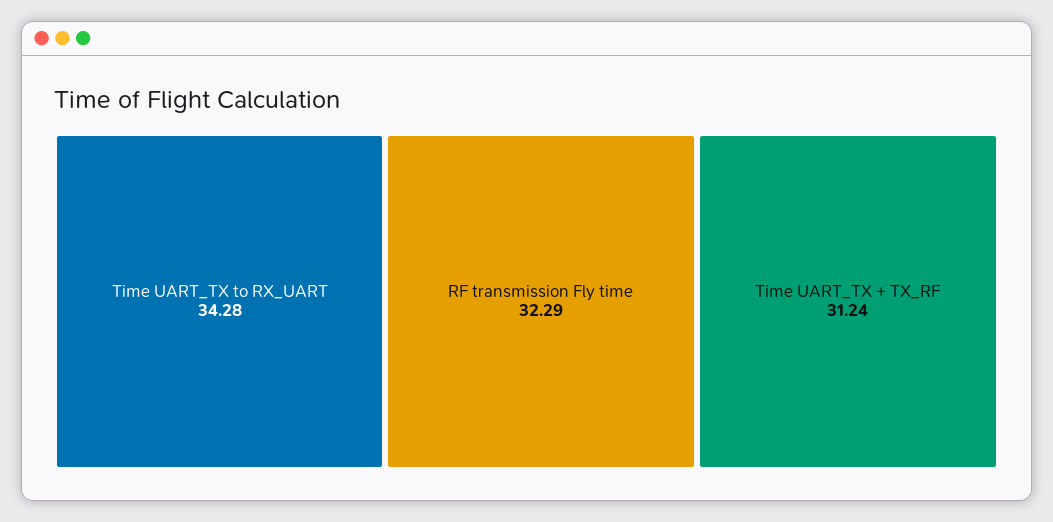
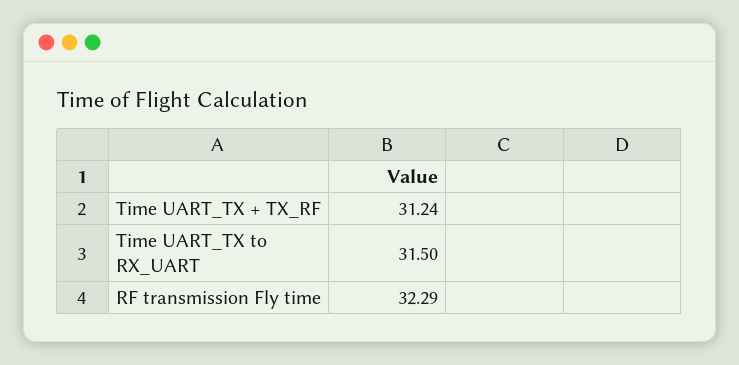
  {
-   "Time UART_TX to RX_UART": 34.28,
+   "Time UART_TX to RX_UART": 31.5,
    "RF transmission Fly time": 32.29,
    "Time UART_TX + TX_RF": 31.24
  }

